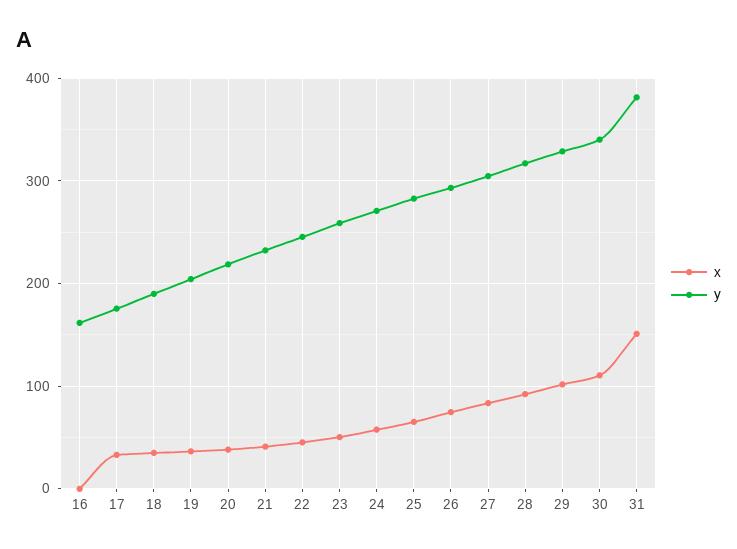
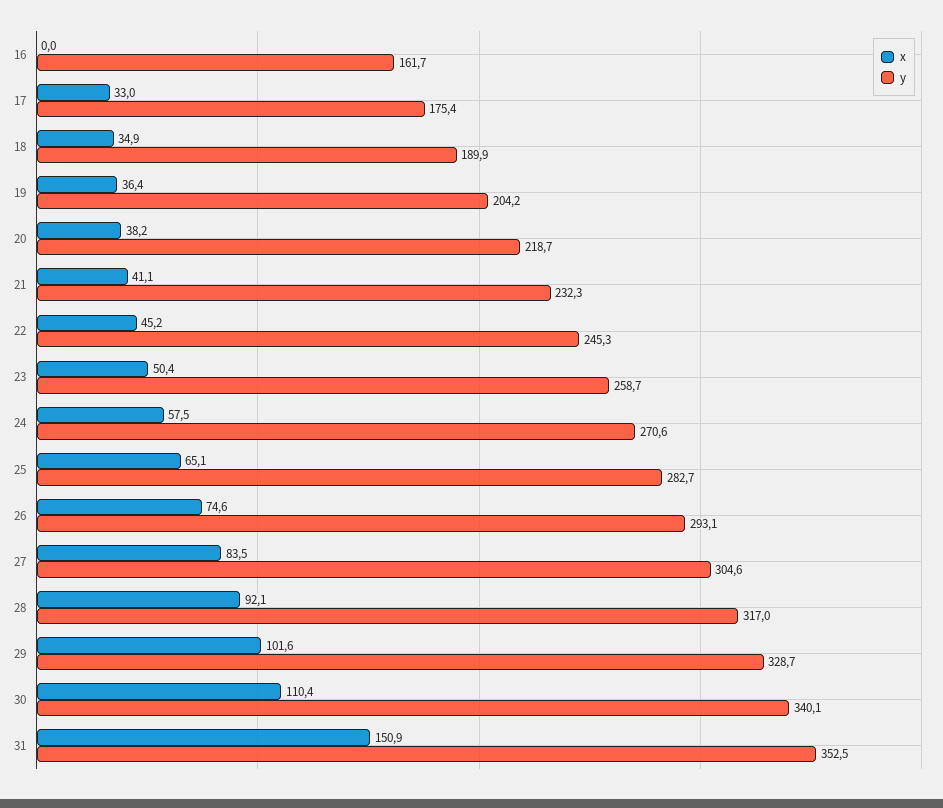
  {
    "x": {
      "16": 0,
      "17": 33,
      "18": 34.9,
      "19": 36.4,
      "20": 38.2,
      "21": 41.1,
      "22": 45.2,
      "23": 50.4,
      "24": 57.5,
      "25": 65.1,
      "26": 74.6,
      "27": 83.5,
      "28": 92.1,
      "29": 101.6,
      "30": 110.4,
      "31": 150.9
    },
    "y": {
      "16": 161.7,
      "17": 175.4,
      "18": 189.9,
      "19": 204.2,
      "20": 218.7,
      "21": 232.3,
      "22": 245.3,
      "23": 258.7,
      "24": 270.6,
      "25": 282.7,
      "26": 293.1,
      "27": 304.6,
      "28": 317,
      "29": 328.7,
      "30": 340.1,
-     "31": 380
+     "31": 352.5
    }
  }

